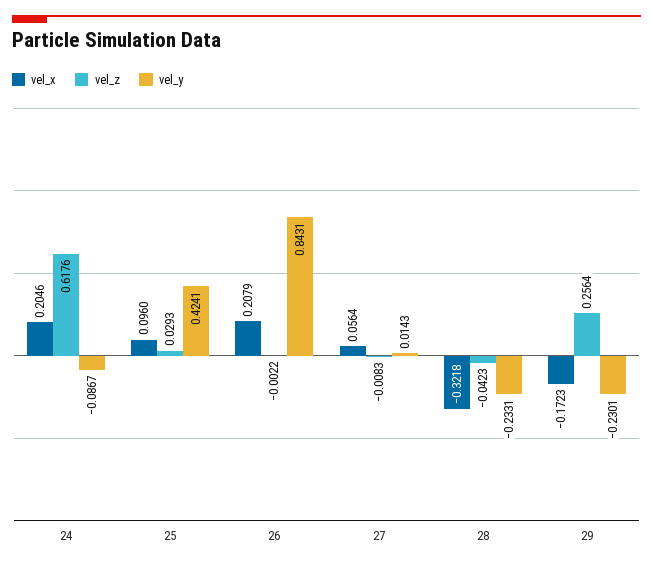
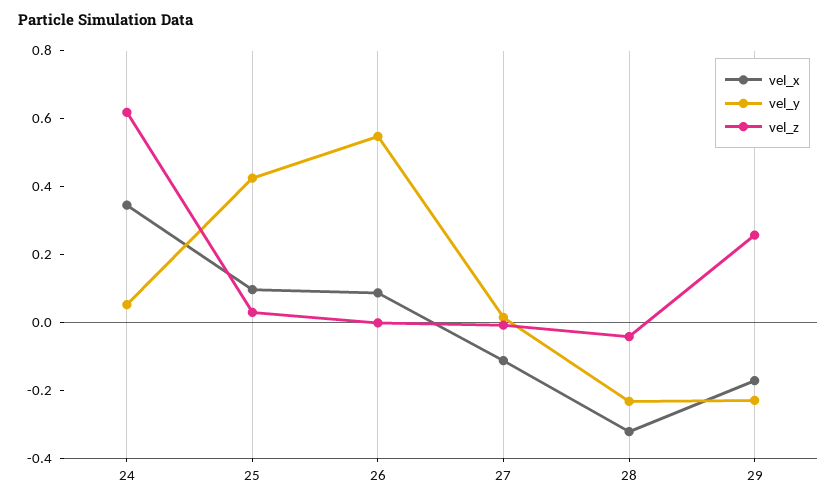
  {
    "vel_x": {
-     "24": 0.2046,
+     "24": 0.35,
      "25": 0.096,
-     "26": 0.2079,
+     "26": 0.1,
-     "27": 0.0564,
+     "27": -0.1,
      "28": -0.3218,
      "29": -0.1723
    },
    "vel_z": {
      "24": 0.6176,
      "25": 0.0293,
      "26": -0.0022,
      "27": -0.0083,
      "28": -0.0423,
      "29": 0.2564
    },
    "vel_y": {
-     "24": -0.0867,
+     "24": 0.05,
      "25": 0.4241,
-     "26": 0.8431,
+     "26": 0.55,
      "27": 0.0143,
      "28": -0.2331,
      "29": -0.2301
    }
  }

